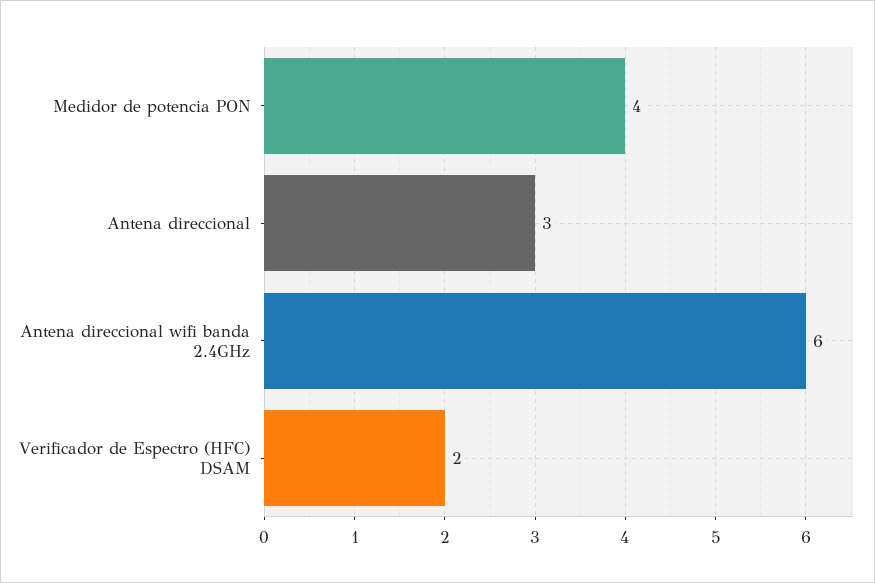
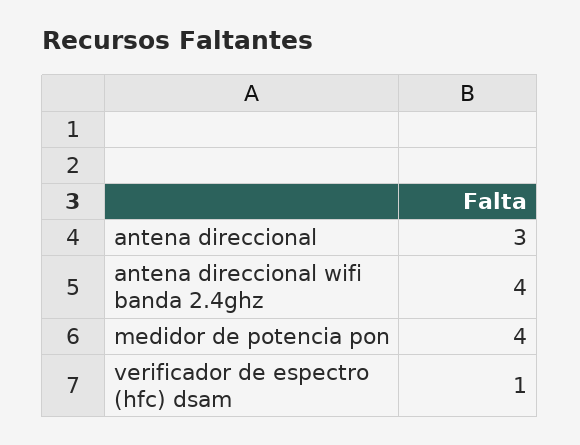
  {
    "Medidor de potencia PON": 4,
    "Antena direccional": 3,
-   "Antena direccional wifi banda 2.4GHz": 6,
+   "Antena direccional wifi banda 2.4GHz": 4,
-   "Verificador de Espectro (HFC) DSAM": 2
+   "Verificador de Espectro (HFC) DSAM": 1
  }

